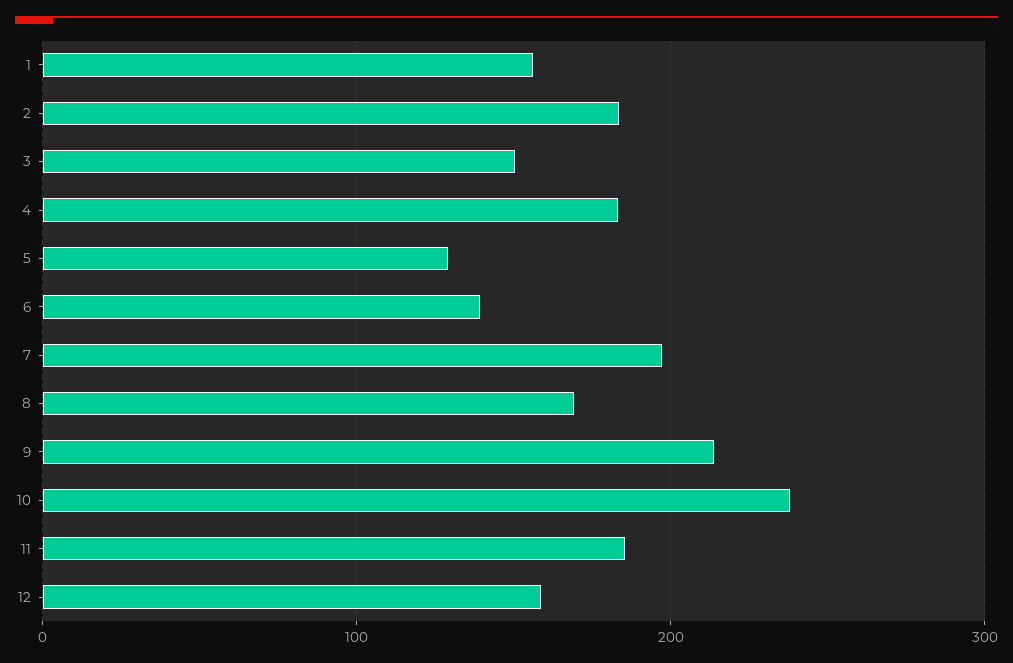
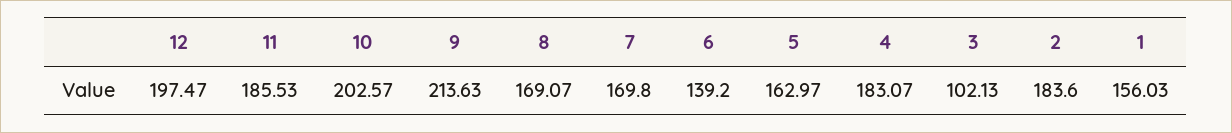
  {
    "1": 156.03,
    "2": 183.6,
-   "3": 150,
+   "3": 102.13,
    "4": 183.07,
-   "5": 130,
+   "5": 162.97,
    "6": 139.2,
-   "7": 200,
+   "7": 169.8,
    "8": 169.07,
    "9": 213.63,
-   "10": 240,
+   "10": 202.57,
    "11": 185.53,
-   "12": 160
+   "12": 197.47
  }

